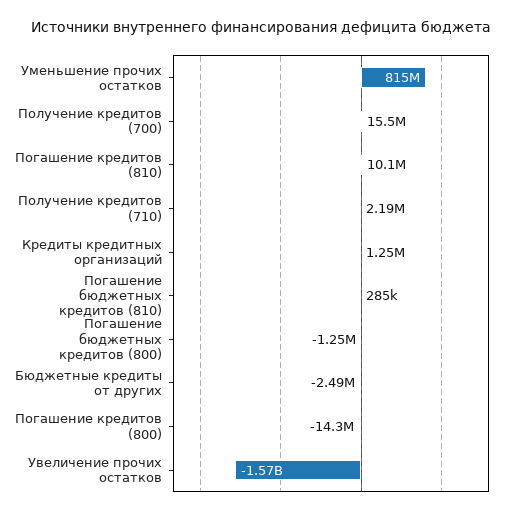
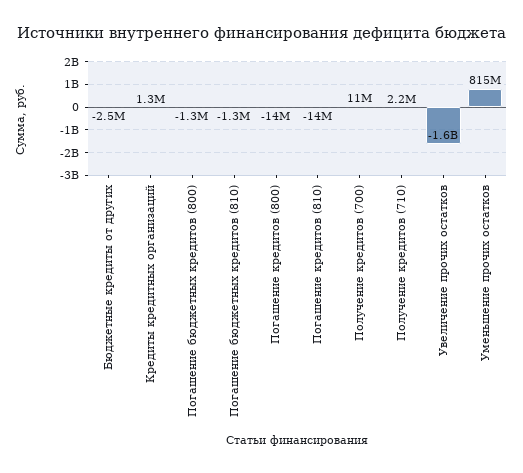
  {
    "Уменьшение прочих остатков": 815000000,
-   "Получение кредитов (700)": 15500000,
+   "Получение кредитов (700)": 11000000,
-   "Погашение кредитов (810)": 10100000,
+   "Погашение кредитов (810)": -14000000,
    "Получение кредитов (710)": 2190000,
    "Кредиты кредитных организаций": 1250000,
-   "Погашение бюджетных кредитов (810)": 285000,
+   "Погашение бюджетных кредитов (810)": -1300000,
    "Погашение бюджетных кредитов (800)": -1250000,
    "Бюджетные кредиты от других": -2490000,
    "Погашение кредитов (800)": -14300000,
    "Увеличение прочих остатков": -1570000000
  }

